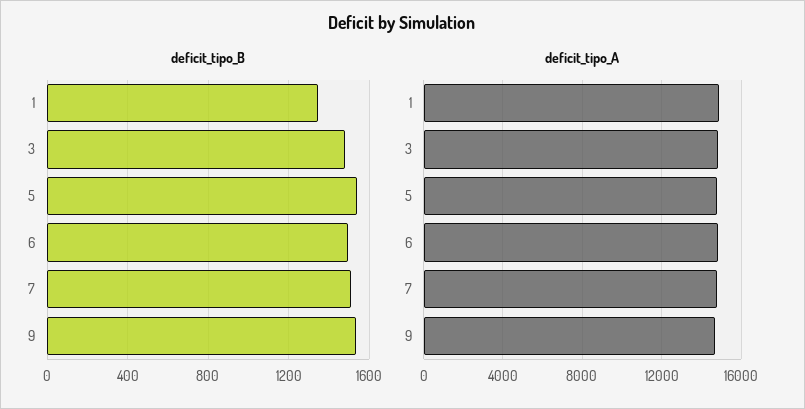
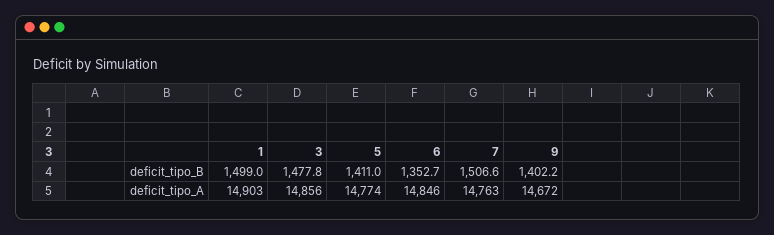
  {
    "deficit_tipo_B": {
-     "1": 1350,
+     "1": 1499,
      "3": 1477.8,
-     "5": 1550,
+     "5": 1411,
-     "6": 1500,
+     "6": 1352.7,
      "7": 1506.6,
-     "9": 1550
+     "9": 1402.2
    },
    "deficit_tipo_A": {
      "1": 14903,
      "3": 14856,
      "5": 14774,
      "6": 14846,
      "7": 14763,
      "9": 14672
    }
  }

